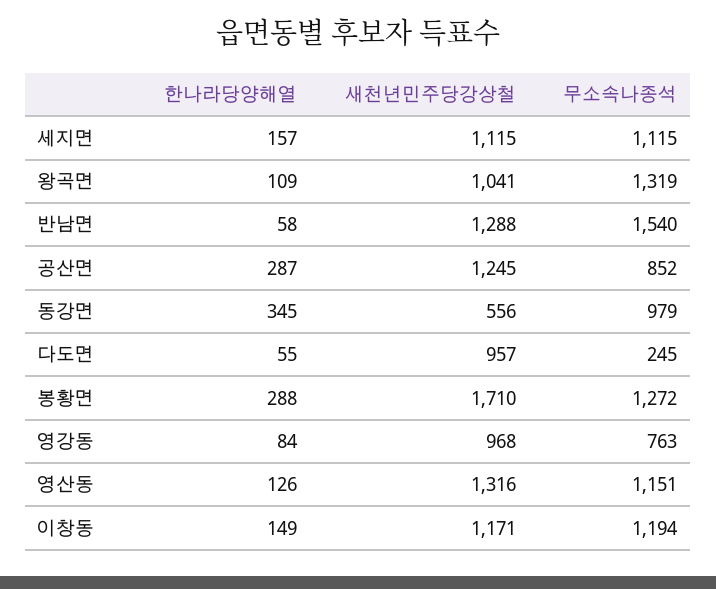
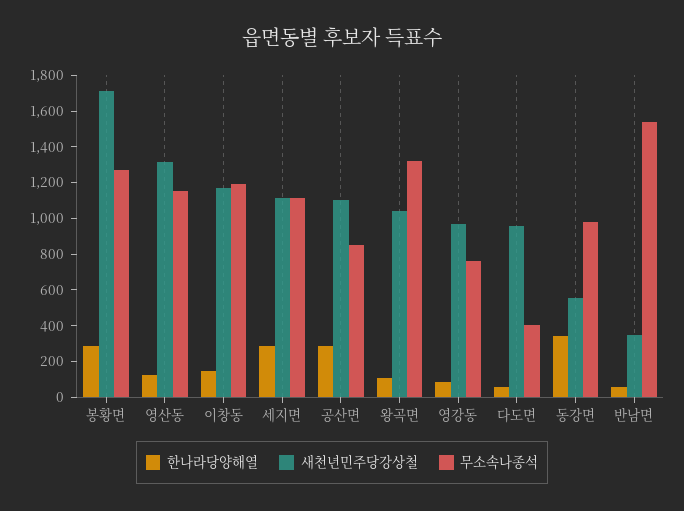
  {
    "한나라당양해열": {
-     "세지면": 157,
+     "세지면": 300,
      "왕곡면": 109,
      "반남면": 58,
      "공산면": 287,
      "동강면": 345,
      "다도면": 55,
      "봉황면": 288,
      "영강동": 84,
      "영산동": 126,
      "이창동": 149
    },
    "새천년민주당강상철": {
      "세지면": 1115,
      "왕곡면": 1041,
-     "반남면": 1288,
+     "반남면": 350,
-     "공산면": 1245,
+     "공산면": 1100,
      "동강면": 556,
      "다도면": 957,
      "봉황면": 1710,
      "영강동": 968,
      "영산동": 1316,
      "이창동": 1171
    },
    "무소속나종석": {
      "세지면": 1115,
      "왕곡면": 1319,
      "반남면": 1540,
      "공산면": 852,
      "동강면": 979,
-     "다도면": 245,
+     "다도면": 400,
      "봉황면": 1272,
      "영강동": 763,
      "영산동": 1151,
      "이창동": 1194
    }
  }

